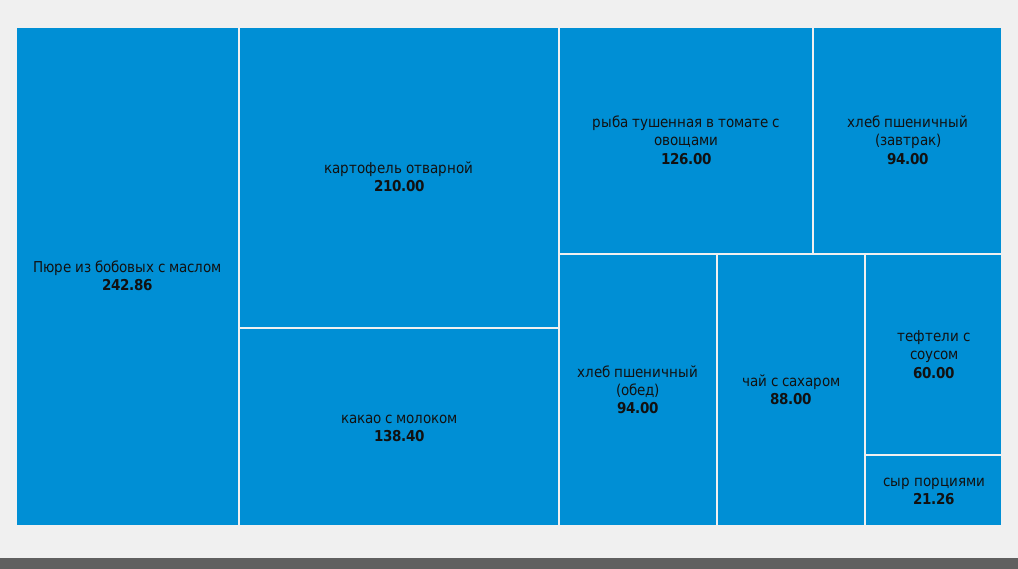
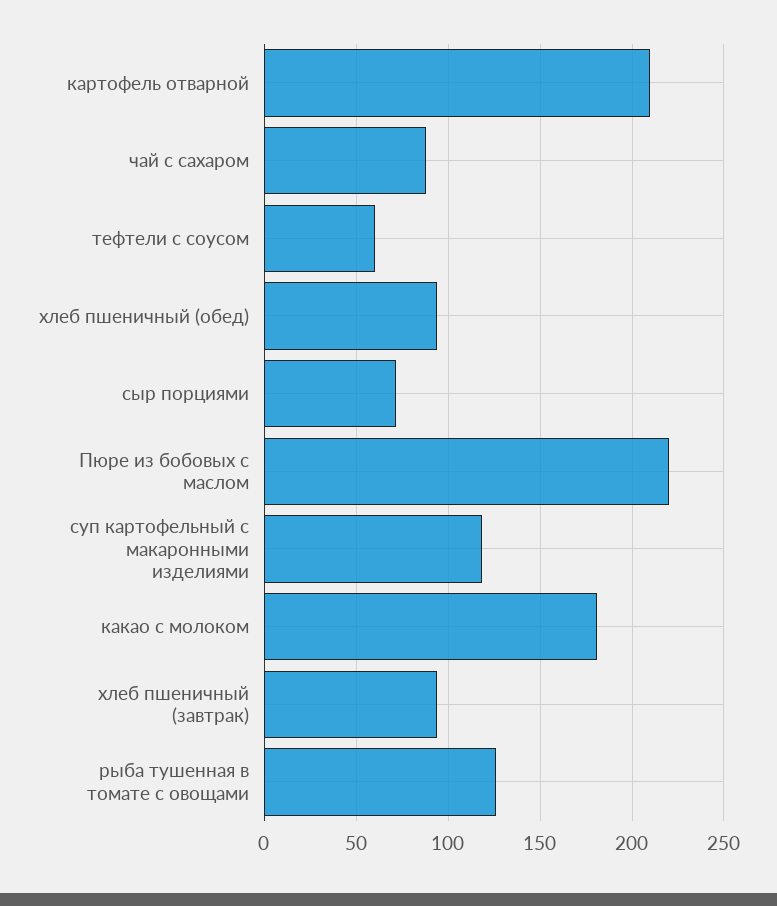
  {
-   "Пюре из бобовых с маслом": 242.86,
+   "Пюре из бобовых с маслом": 220,
    "картофель отварной": 210,
-   "какао с молоком": 138.4,
+   "какао с молоком": 180,
    "рыба тушенная в томате с овощами": 126,
    "хлеб пшеничный (завтрак)": 94,
    "хлеб пшеничный (обед)": 94,
    "чай с сахаром": 88,
    "тефтели с соусом": 60,
-   "сыр порциями": 21.26
+   "сыр порциями": 70,
+   "суп картофельный с макаронными изделиями": 120
  }

